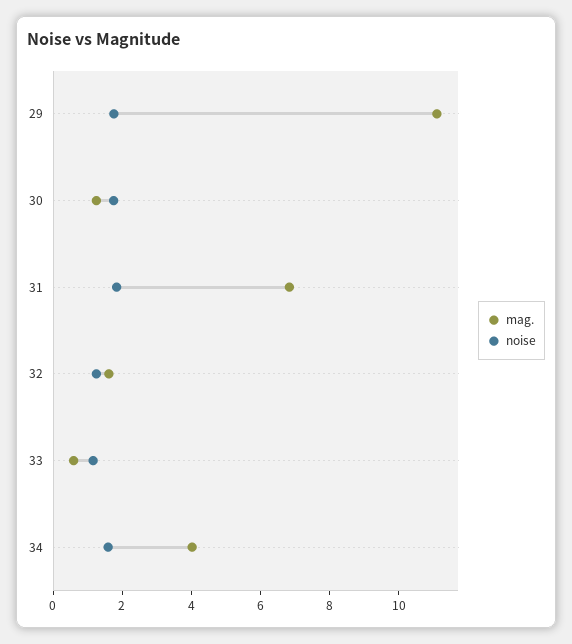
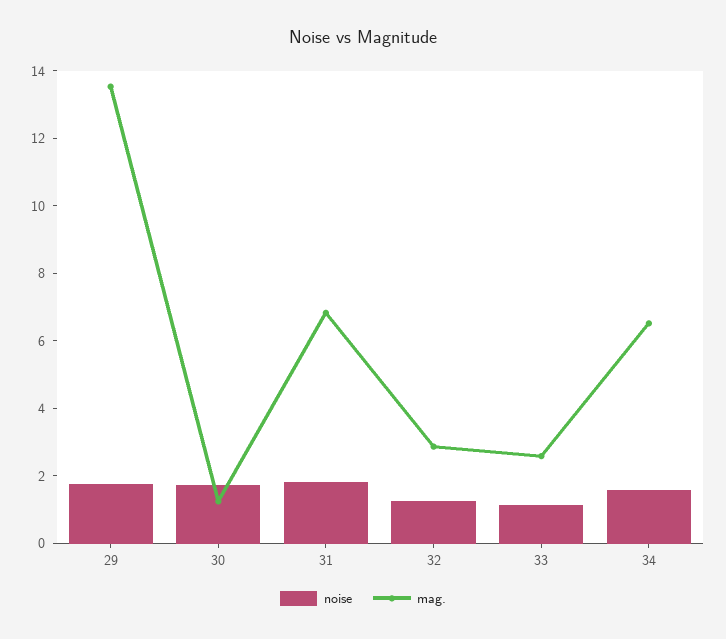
  {
    "mag.": {
-     "29": 11,
+     "29": 13.5,
      "30": 1.5,
      "31": 7,
-     "32": 1.5,
+     "32": 3,
-     "33": 0.5,
+     "33": 2.5,
-     "34": 4
+     "34": 6.5
    },
    "noise": {
      "29": 2,
      "30": 1.5,
      "31": 2,
      "32": 1.5,
      "33": 1,
      "34": 1.5
    }
  }

